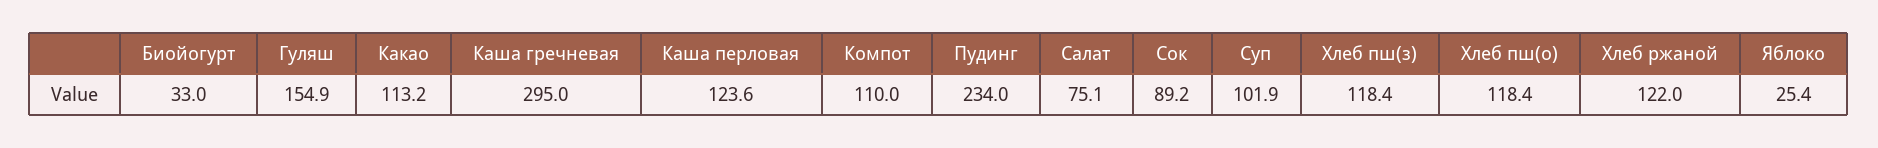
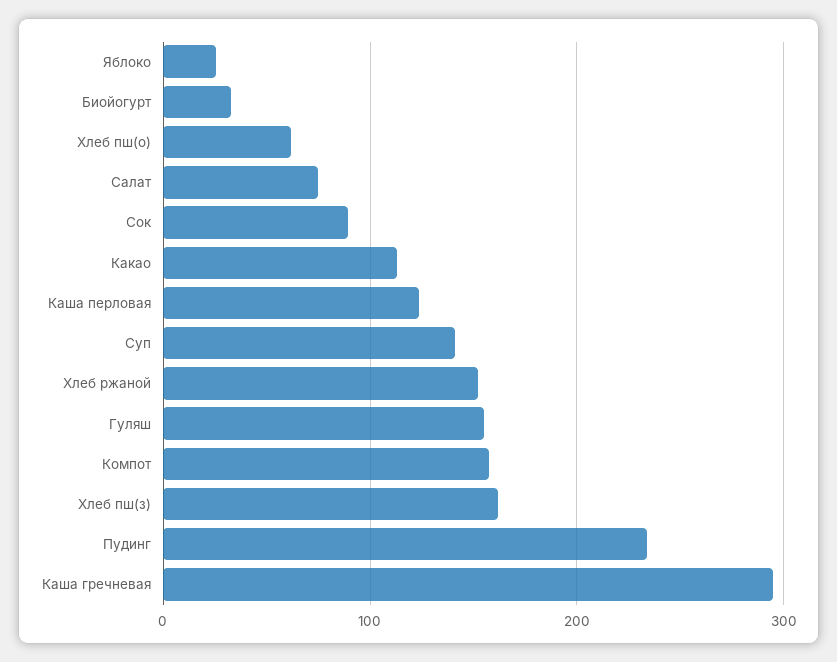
  {
    "Биойогурт": 33,
    "Гуляш": 154.9,
    "Какао": 113.2,
    "Каша гречневая": 295,
    "Каша перловая": 123.6,
-   "Компот": 110,
+   "Компот": 160,
    "Пудинг": 234,
    "Салат": 75.1,
    "Сок": 89.2,
-   "Суп": 101.9,
+   "Суп": 140,
-   "Хлеб пш(з)": 118.4,
+   "Хлеб пш(з)": 160,
-   "Хлеб пш(о)": 118.4,
+   "Хлеб пш(о)": 60,
-   "Хлеб ржаной": 122,
+   "Хлеб ржаной": 150,
    "Яблоко": 25.4
  }

